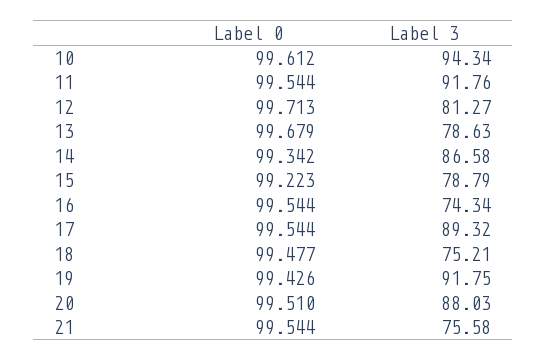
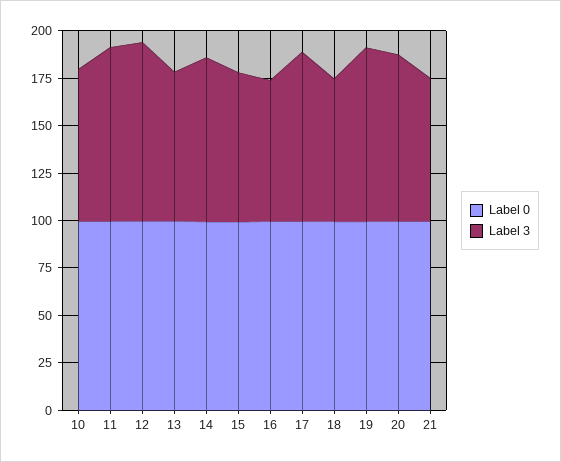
  {
    "Label 0": {
      "10": 99.612,
      "11": 99.544,
      "12": 99.713,
      "13": 99.679,
      "14": 99.342,
      "15": 99.223,
      "16": 99.544,
      "17": 99.544,
      "18": 99.477,
      "19": 99.426,
      "20": 99.51,
      "21": 99.544
    },
    "Label 3": {
-     "10": 94.34,
+     "10": 80,
      "11": 91.76,
-     "12": 81.27,
+     "12": 95,
      "13": 78.63,
      "14": 86.58,
      "15": 78.79,
      "16": 74.34,
      "17": 89.32,
      "18": 75.21,
      "19": 91.75,
      "20": 88.03,
      "21": 75.58
    }
  }

